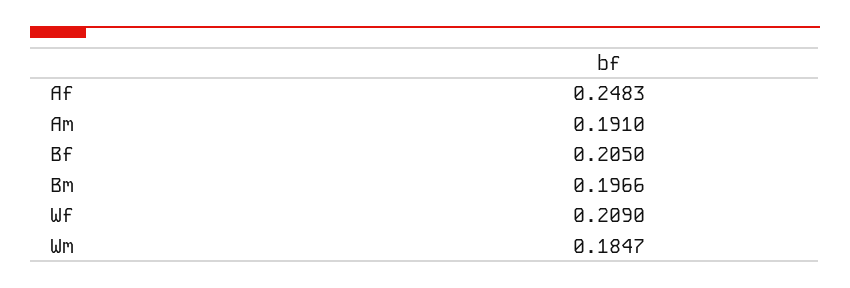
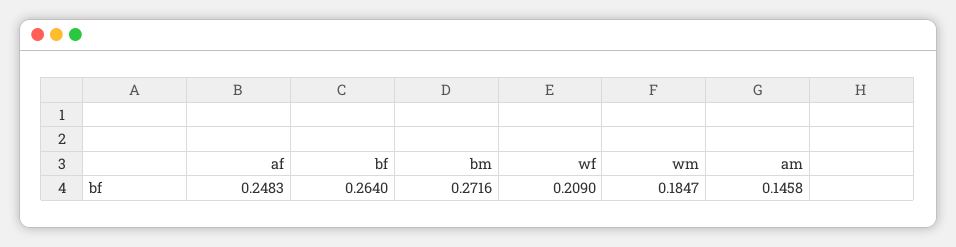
  {
    "Af": 0.2483,
-   "Am": 0.191,
+   "Am": 0.1458,
-   "Bf": 0.205,
+   "Bf": 0.264,
-   "Bm": 0.1966,
+   "Bm": 0.2716,
    "Wf": 0.209,
    "Wm": 0.1847
  }

